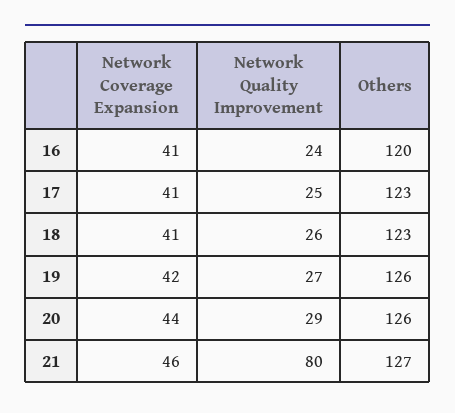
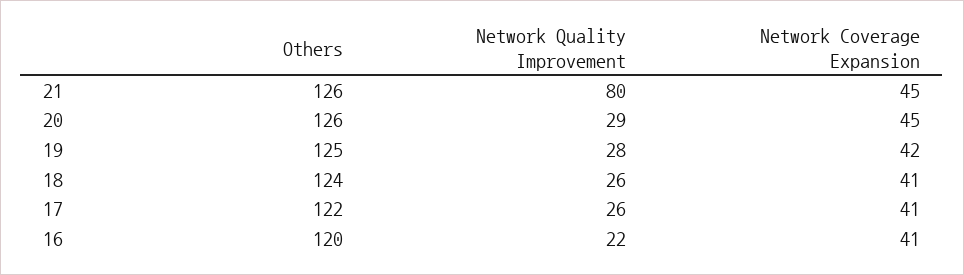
  {
    "Network Coverage Expansion": {
      "16": 41,
      "17": 41,
      "18": 41,
      "19": 42,
-     "20": 44,
+     "20": 45,
-     "21": 46
+     "21": 45
    },
    "Network Quality Improvement": {
-     "16": 24,
+     "16": 22,
-     "17": 25,
+     "17": 26,
      "18": 26,
-     "19": 27,
+     "19": 28,
      "20": 29,
      "21": 80
    },
    "Others": {
      "16": 120,
-     "17": 123,
+     "17": 122,
-     "18": 123,
+     "18": 124,
-     "19": 126,
+     "19": 125,
      "20": 126,
-     "21": 127
+     "21": 126
    }
  }

